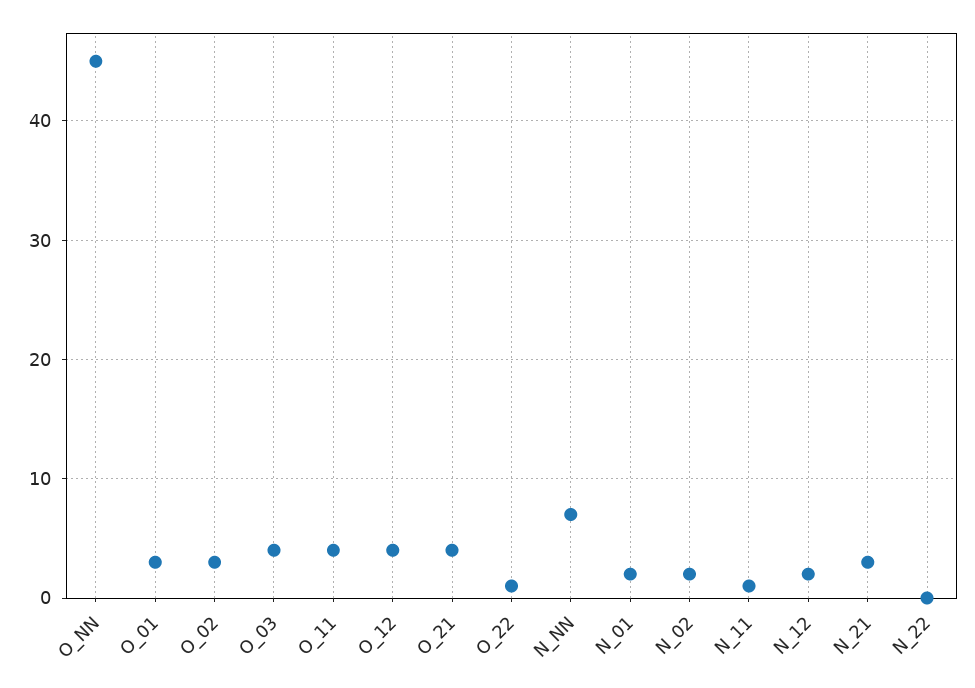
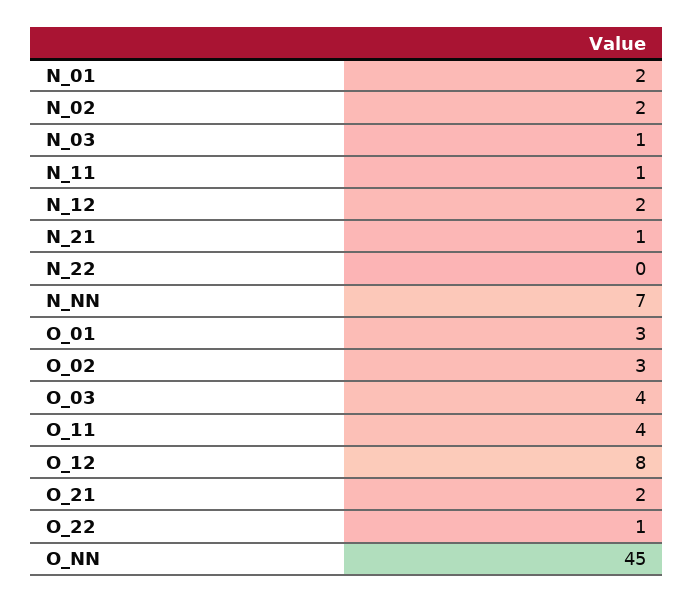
  {
    "O_NN": 45,
    "O_01": 3,
    "O_02": 3,
    "O_03": 4,
    "O_11": 4,
-   "O_12": 4,
+   "O_12": 8,
-   "O_21": 4,
+   "O_21": 2,
    "O_22": 1,
    "N_NN": 7,
    "N_01": 2,
    "N_02": 2,
    "N_11": 1,
    "N_12": 2,
-   "N_21": 3,
+   "N_21": 1,
-   "N_22": 0
+   "N_22": 0,
+   "N_03": 1
  }

